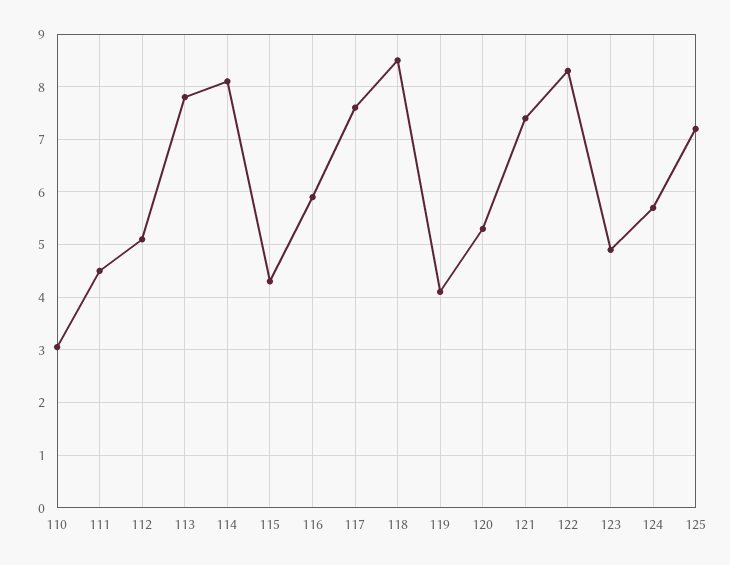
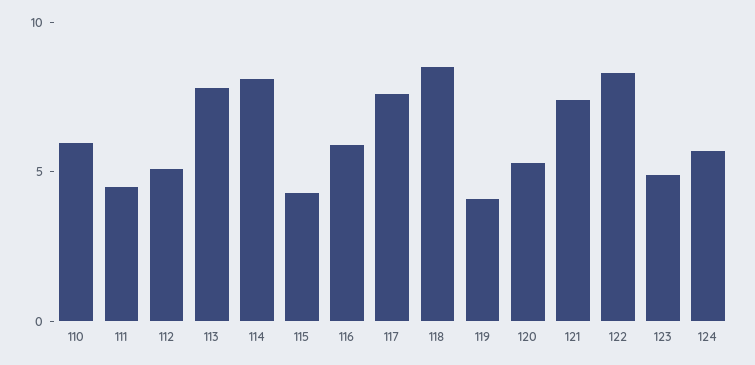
  {
-   "110": 3,
+   "110": 6,
    "111": 4.6,
    "112": 5.2,
    "113": 7.8,
    "114": 8.2,
    "115": 4.4,
    "116": 6,
    "117": 7.6,
    "118": 8.6,
    "119": 4.2,
    "120": 5.4,
    "121": 7.4,
    "122": 8.4,
    "123": 5,
-   "124": 5.8,
+   "124": 5.8
-   "125": 7.2
  }

